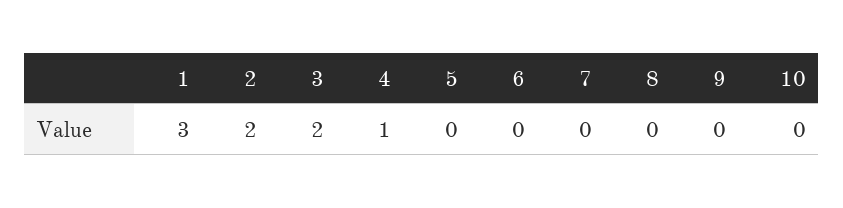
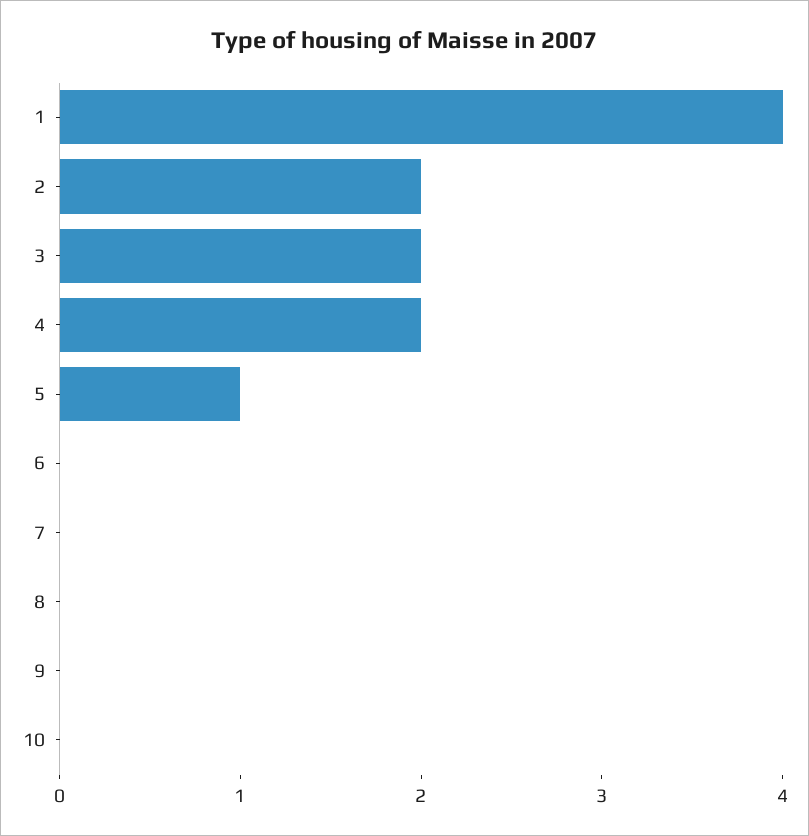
  {
-   "1": 3,
+   "1": 4,
    "2": 2,
    "3": 2,
-   "4": 1,
+   "4": 2,
-   "5": 0,
+   "5": 1,
    "6": 0,
    "7": 0,
    "8": 0,
    "9": 0,
    "10": 0
  }

